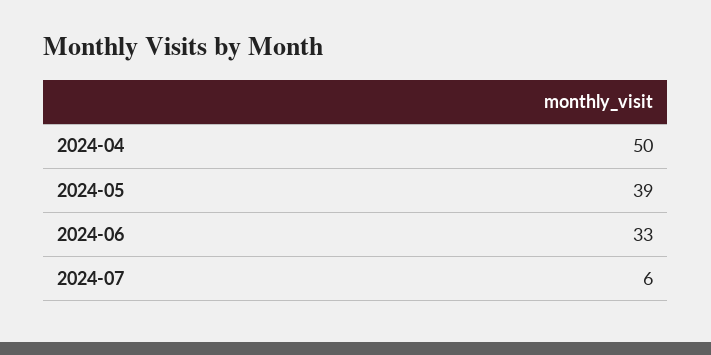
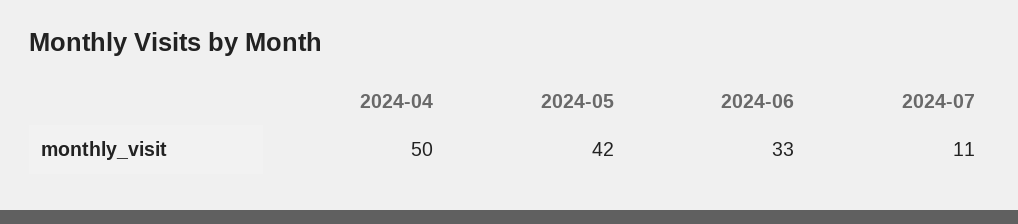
  {
    "2024-04": 50,
-   "2024-05": 39,
+   "2024-05": 42,
    "2024-06": 33,
-   "2024-07": 6
+   "2024-07": 11
  }

